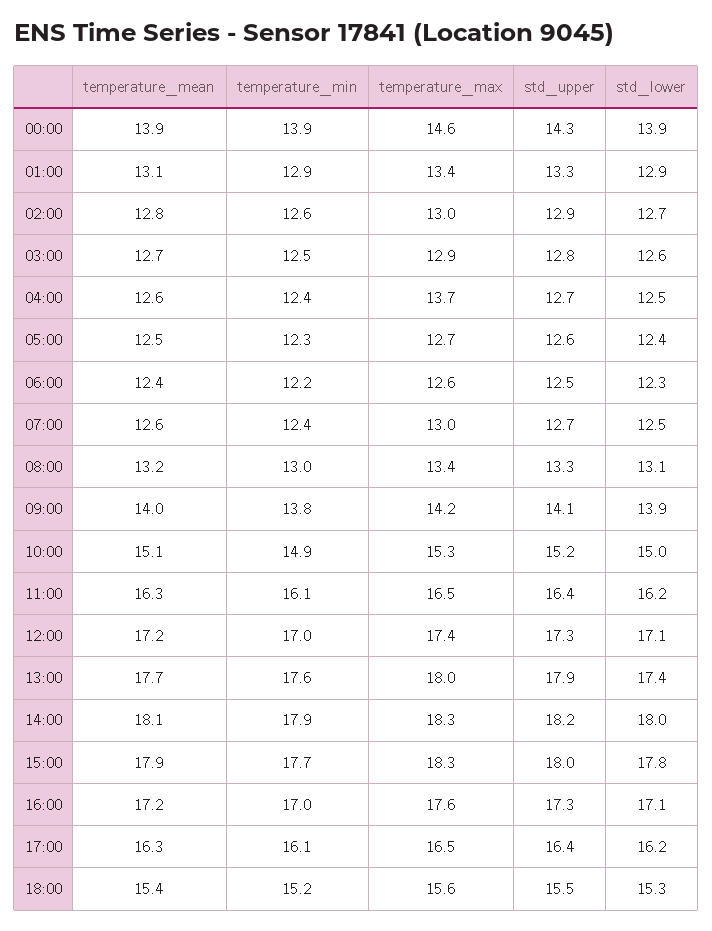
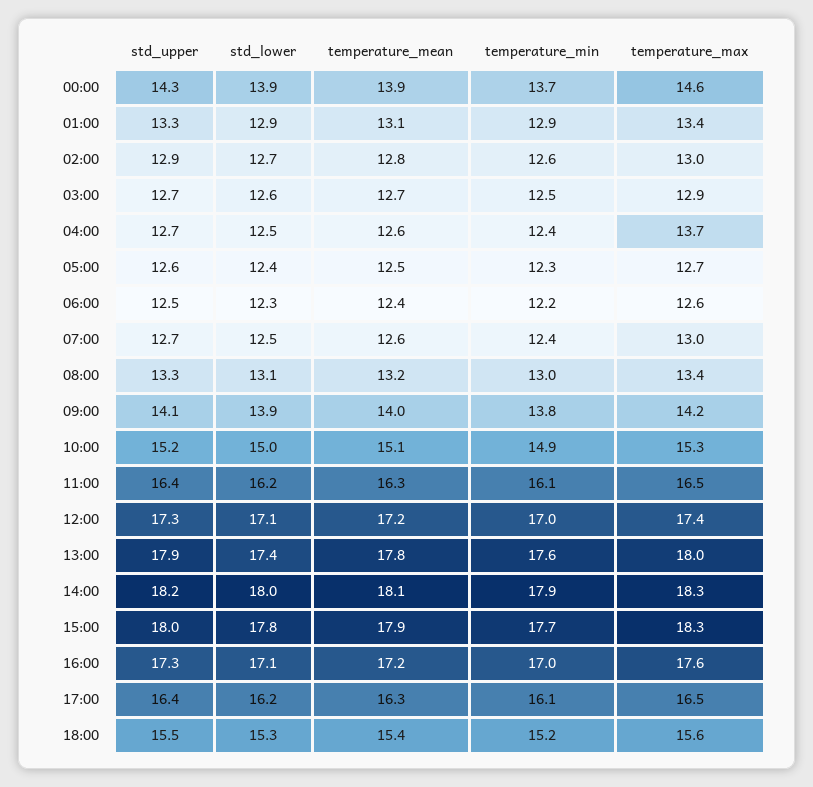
  {
    "temperature_mean": {
      "00:00": 13.9,
      "01:00": 13.1,
      "02:00": 12.8,
      "03:00": 12.7,
      "04:00": 12.6,
      "05:00": 12.5,
      "06:00": 12.4,
      "07:00": 12.6,
      "08:00": 13.2,
      "09:00": 14,
      "10:00": 15.1,
      "11:00": 16.3,
      "12:00": 17.2,
-     "13:00": 17.7,
+     "13:00": 17.8,
      "14:00": 18.1,
      "15:00": 17.9,
      "16:00": 17.2,
      "17:00": 16.3,
      "18:00": 15.4
    },
    "temperature_min": {
-     "00:00": 13.9,
+     "00:00": 13.7,
      "01:00": 12.9,
      "02:00": 12.6,
      "03:00": 12.5,
      "04:00": 12.4,
      "05:00": 12.3,
      "06:00": 12.2,
      "07:00": 12.4,
      "08:00": 13,
      "09:00": 13.8,
      "10:00": 14.9,
      "11:00": 16.1,
      "12:00": 17,
      "13:00": 17.6,
      "14:00": 17.9,
      "15:00": 17.7,
      "16:00": 17,
      "17:00": 16.1,
      "18:00": 15.2
    },
    "temperature_max": {
      "00:00": 14.6,
      "01:00": 13.4,
      "02:00": 13,
      "03:00": 12.9,
      "04:00": 13.7,
      "05:00": 12.7,
      "06:00": 12.6,
      "07:00": 13,
      "08:00": 13.4,
      "09:00": 14.2,
      "10:00": 15.3,
      "11:00": 16.5,
      "12:00": 17.4,
      "13:00": 18,
      "14:00": 18.3,
      "15:00": 18.3,
      "16:00": 17.6,
      "17:00": 16.5,
      "18:00": 15.6
    },
    "std_upper": {
      "00:00": 14.3,
      "01:00": 13.3,
      "02:00": 12.9,
-     "03:00": 12.8,
+     "03:00": 12.7,
      "04:00": 12.7,
      "05:00": 12.6,
      "06:00": 12.5,
      "07:00": 12.7,
      "08:00": 13.3,
      "09:00": 14.1,
      "10:00": 15.2,
      "11:00": 16.4,
      "12:00": 17.3,
      "13:00": 17.9,
      "14:00": 18.2,
      "15:00": 18,
      "16:00": 17.3,
      "17:00": 16.4,
      "18:00": 15.5
    },
    "std_lower": {
      "00:00": 13.9,
      "01:00": 12.9,
      "02:00": 12.7,
      "03:00": 12.6,
      "04:00": 12.5,
      "05:00": 12.4,
      "06:00": 12.3,
      "07:00": 12.5,
      "08:00": 13.1,
      "09:00": 13.9,
      "10:00": 15,
      "11:00": 16.2,
      "12:00": 17.1,
      "13:00": 17.4,
      "14:00": 18,
      "15:00": 17.8,
      "16:00": 17.1,
      "17:00": 16.2,
      "18:00": 15.3
    }
  }

